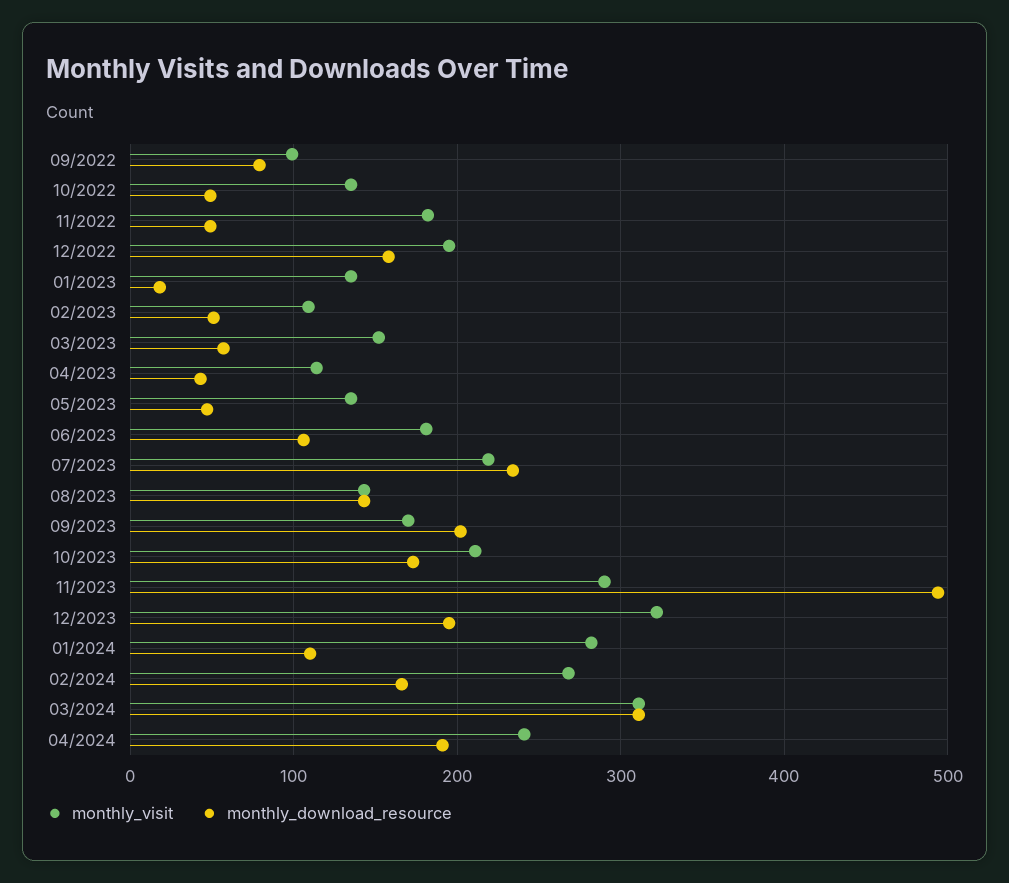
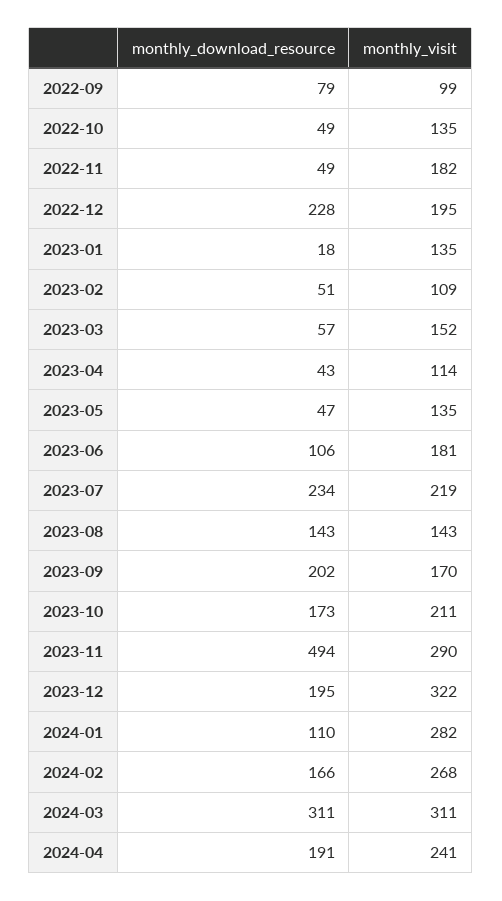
  {
    "monthly_visit": {
      "09/2022": 99,
      "10/2022": 135,
      "11/2022": 182,
      "12/2022": 195,
      "01/2023": 135,
      "02/2023": 109,
      "03/2023": 152,
      "04/2023": 114,
      "05/2023": 135,
      "06/2023": 181,
      "07/2023": 219,
      "08/2023": 143,
      "09/2023": 170,
      "10/2023": 211,
      "11/2023": 290,
      "12/2023": 322,
      "01/2024": 282,
      "02/2024": 268,
      "03/2024": 311,
      "04/2024": 241
    },
    "monthly_download_resource": {
      "09/2022": 79,
      "10/2022": 49,
      "11/2022": 49,
-     "12/2022": 160,
+     "12/2022": 228,
      "01/2023": 18,
      "02/2023": 51,
      "03/2023": 57,
      "04/2023": 43,
      "05/2023": 47,
      "06/2023": 106,
      "07/2023": 234,
      "08/2023": 143,
      "09/2023": 202,
      "10/2023": 173,
      "11/2023": 494,
      "12/2023": 195,
      "01/2024": 110,
      "02/2024": 166,
      "03/2024": 311,
      "04/2024": 191
    }
  }

